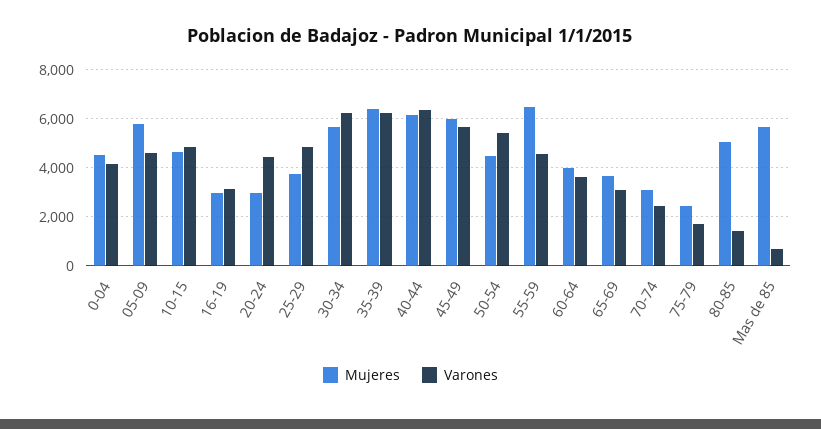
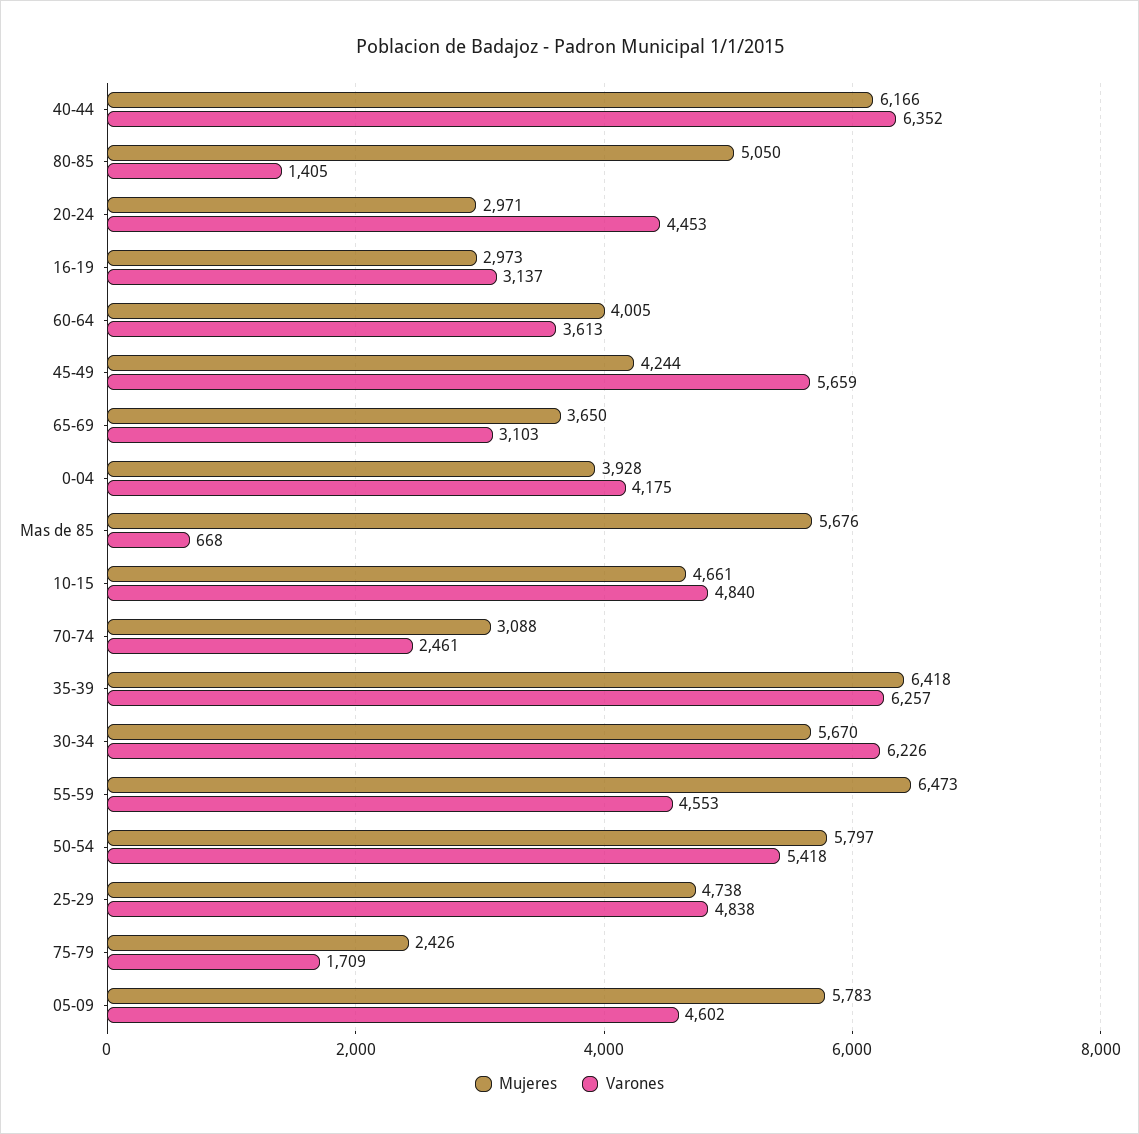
  {
    "Mujeres": {
-     "0-04": 4500,
+     "0-04": 3928,
      "05-09": 5783,
      "10-15": 4661,
      "16-19": 2973,
      "20-24": 2971,
-     "25-29": 3750,
+     "25-29": 4738,
      "30-34": 5670,
      "35-39": 6418,
      "40-44": 6166,
-     "45-49": 6000,
+     "45-49": 4244,
-     "50-54": 4500,
+     "50-54": 5797,
      "55-59": 6473,
      "60-64": 4005,
      "65-69": 3650,
      "70-74": 3088,
      "75-79": 2426,
      "80-85": 5050,
      "Mas de 85": 5676
    },
    "Varones": {
      "0-04": 4175,
      "05-09": 4602,
      "10-15": 4840,
      "16-19": 3137,
      "20-24": 4453,
      "25-29": 4838,
      "30-34": 6226,
      "35-39": 6257,
      "40-44": 6352,
      "45-49": 5659,
      "50-54": 5418,
      "55-59": 4553,
      "60-64": 3613,
      "65-69": 3103,
      "70-74": 2461,
      "75-79": 1709,
      "80-85": 1405,
      "Mas de 85": 668
    }
  }

